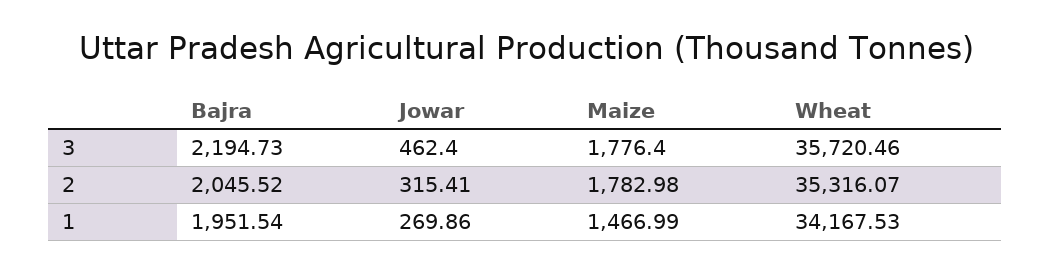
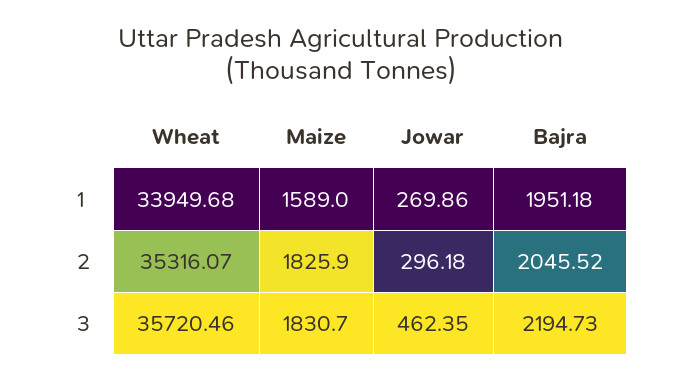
  {
    "Bajra": {
      "3": 2194.73,
      "2": 2045.52,
-     "1": 1951.54
+     "1": 1951.18
    },
    "Jowar": {
-     "3": 462.4,
+     "3": 462.35,
-     "2": 315.41,
+     "2": 296.18,
      "1": 269.86
    },
    "Maize": {
-     "3": 1776.4,
+     "3": 1830.7,
-     "2": 1782.98,
+     "2": 1825.9,
-     "1": 1466.99
+     "1": 1589
    },
    "Wheat": {
      "3": 35720.46,
      "2": 35316.07,
-     "1": 34167.53
+     "1": 33949.68
    }
  }

